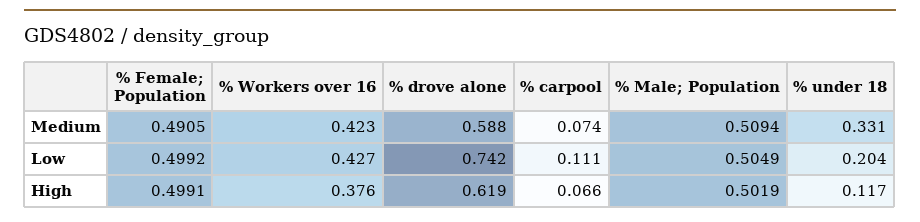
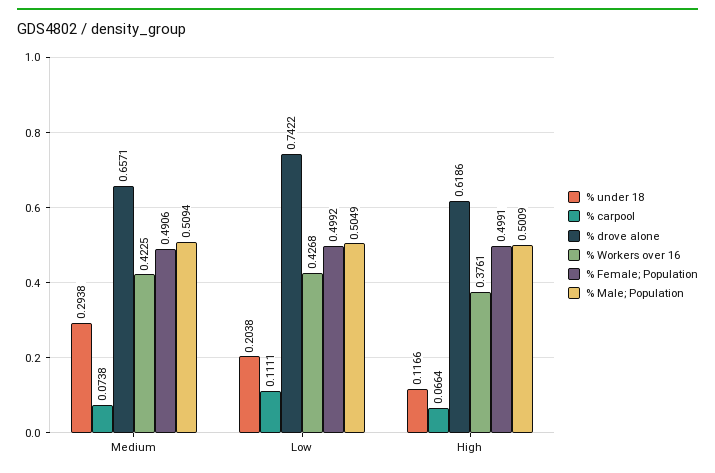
  {
    "% Female; Population": {
-     "Medium": 0.4905,
+     "Medium": 0.4906,
      "Low": 0.4992,
      "High": 0.4991
    },
    "% Workers over 16": {
      "Medium": 0.4225,
      "Low": 0.4268,
      "High": 0.3761
    },
    "% drove alone": {
-     "Medium": 0.588,
+     "Medium": 0.6571,
      "Low": 0.7422,
      "High": 0.6186
    },
    "% carpool": {
      "Medium": 0.0738,
      "Low": 0.1111,
      "High": 0.0664
    },
    "% Male; Population": {
      "Medium": 0.5094,
      "Low": 0.5049,
-     "High": 0.5019
+     "High": 0.5009
    },
    "% under 18": {
-     "Medium": 0.331,
+     "Medium": 0.2938,
      "Low": 0.2038,
      "High": 0.1166
    }
  }

